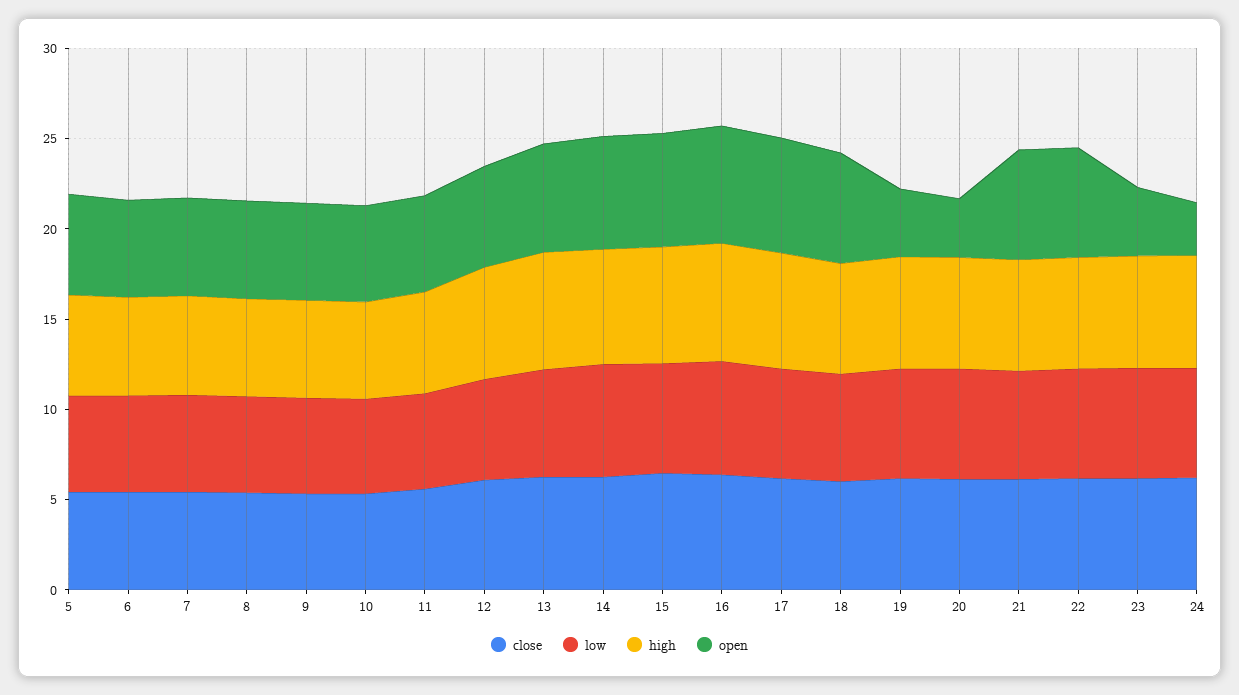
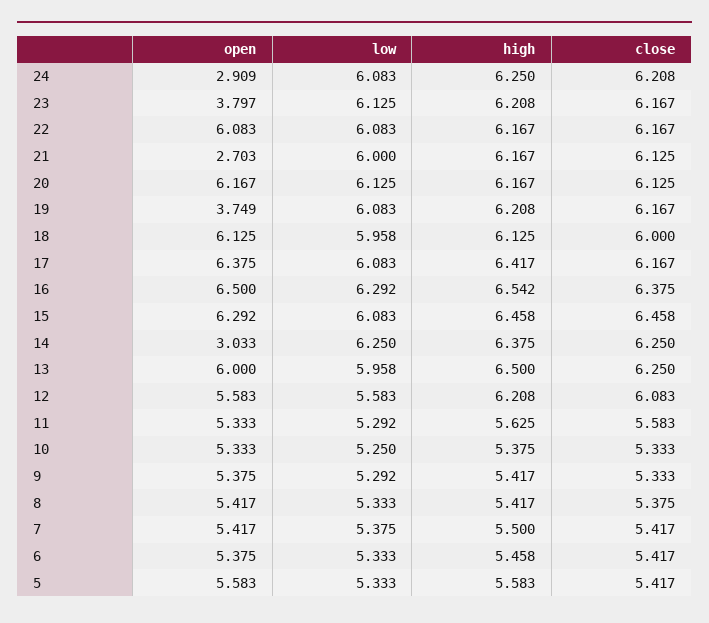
  {
    "close": {
      "5": 5.417,
      "6": 5.417,
      "7": 5.417,
      "8": 5.375,
      "9": 5.333,
      "10": 5.333,
      "11": 5.583,
      "12": 6.083,
      "13": 6.25,
      "14": 6.25,
      "15": 6.458,
      "16": 6.375,
      "17": 6.167,
      "18": 6,
      "19": 6.167,
      "20": 6.125,
      "21": 6.125,
      "22": 6.167,
      "23": 6.167,
      "24": 6.208
    },
    "low": {
      "5": 5.333,
      "6": 5.333,
      "7": 5.375,
      "8": 5.333,
      "9": 5.292,
      "10": 5.25,
      "11": 5.292,
      "12": 5.583,
      "13": 5.958,
      "14": 6.25,
      "15": 6.083,
      "16": 6.292,
      "17": 6.083,
      "18": 5.958,
      "19": 6.083,
      "20": 6.125,
      "21": 6,
      "22": 6.083,
      "23": 6.125,
      "24": 6.083
    },
    "high": {
      "5": 5.583,
      "6": 5.458,
      "7": 5.5,
      "8": 5.417,
      "9": 5.417,
      "10": 5.375,
      "11": 5.625,
      "12": 6.208,
      "13": 6.5,
      "14": 6.375,
      "15": 6.458,
      "16": 6.542,
      "17": 6.417,
      "18": 6.125,
      "19": 6.208,
      "20": 6.167,
      "21": 6.167,
      "22": 6.167,
      "23": 6.208,
      "24": 6.25
    },
    "open": {
      "5": 5.583,
      "6": 5.375,
      "7": 5.417,
      "8": 5.417,
      "9": 5.375,
      "10": 5.333,
      "11": 5.333,
      "12": 5.583,
      "13": 6,
-     "14": 6,
+     "14": 3.033,
      "15": 6.292,
      "16": 6.5,
      "17": 6.375,
      "18": 6.125,
      "19": 3.749,
-     "20": 3,
+     "20": 6.167,
-     "21": 6,
+     "21": 2.703,
      "22": 6.083,
      "23": 3.797,
      "24": 2.909
    }
  }

